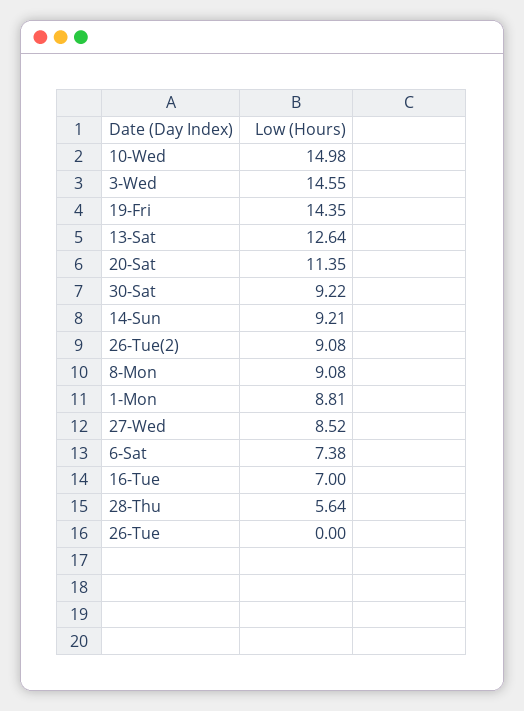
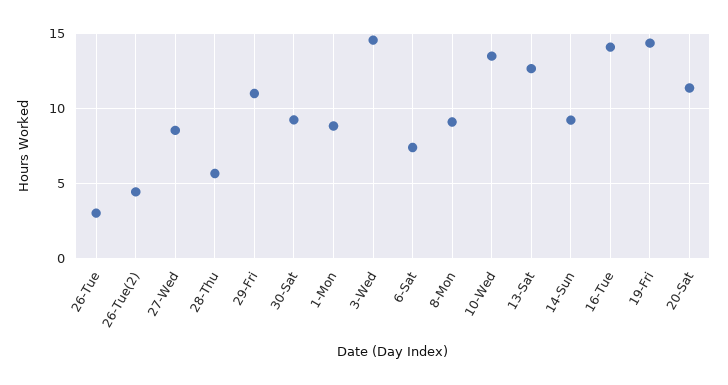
  {
-   "10-Wed": 14.98,
+   "10-Wed": 13.5,
    "3-Wed": 14.55,
    "19-Fri": 14.35,
    "13-Sat": 12.64,
    "20-Sat": 11.35,
    "30-Sat": 9.22,
    "14-Sun": 9.21,
-   "26-Tue(2)": 9.08,
+   "26-Tue(2)": 4.5,
    "8-Mon": 9.08,
    "1-Mon": 8.81,
    "27-Wed": 8.52,
    "6-Sat": 7.38,
-   "16-Tue": 7,
+   "16-Tue": 14,
    "28-Thu": 5.64,
-   "26-Tue": 0
+   "26-Tue": 3,
+   "29-Fri": 11
  }

